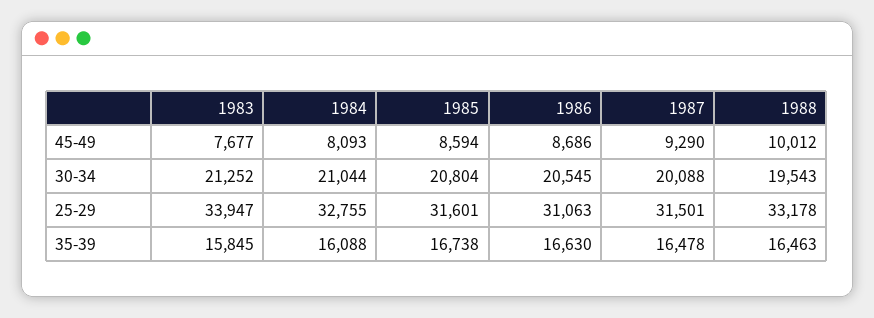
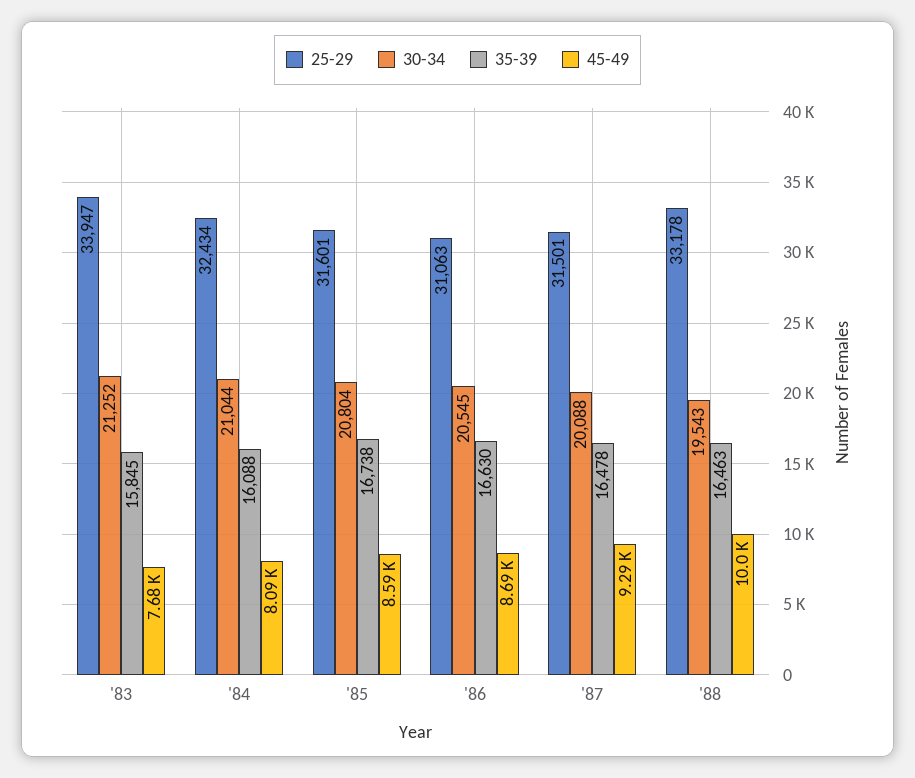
  {
    "45-49": {
      "1983": 7677,
      "1984": 8093,
      "1985": 8594,
      "1986": 8686,
      "1987": 9290,
      "1988": 10012
    },
    "30-34": {
      "1983": 21252,
      "1984": 21044,
      "1985": 20804,
      "1986": 20545,
      "1987": 20088,
      "1988": 19543
    },
    "25-29": {
      "1983": 33947,
-     "1984": 32755,
+     "1984": 32434,
      "1985": 31601,
      "1986": 31063,
      "1987": 31501,
      "1988": 33178
    },
    "35-39": {
      "1983": 15845,
      "1984": 16088,
      "1985": 16738,
      "1986": 16630,
      "1987": 16478,
      "1988": 16463
    }
  }

